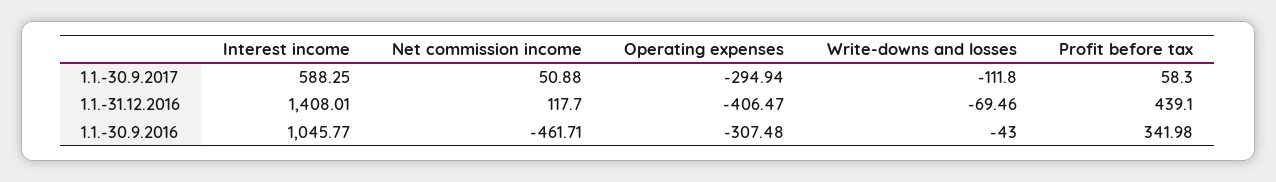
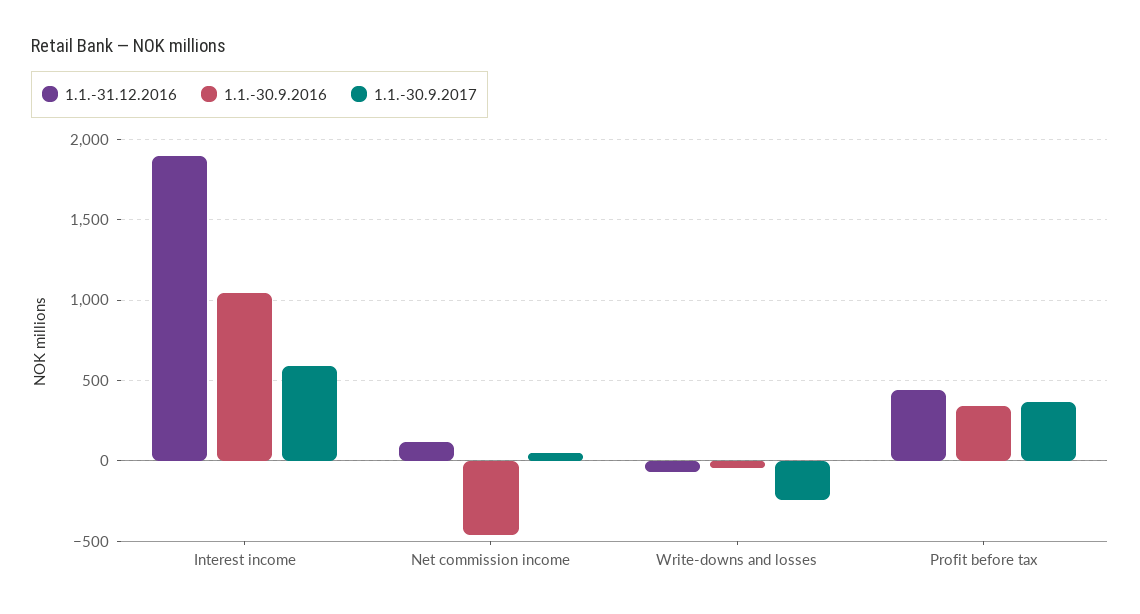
  {
    "1.1.-30.9.2017": {
      "Interest income": 588.25,
      "Net commission income": 50.88,
-     "Operating expenses": -294.94,
-     "Write-downs and losses": -111.8,
+     "Write-downs and losses": -250,
-     "Profit before tax": 58.3
+     "Profit before tax": 350
    },
    "1.1.-31.12.2016": {
-     "Interest income": 1408.01,
+     "Interest income": 1900,
      "Net commission income": 117.7,
-     "Operating expenses": -406.47,
      "Write-downs and losses": -69.46,
      "Profit before tax": 439.1
    },
    "1.1.-30.9.2016": {
      "Interest income": 1045.77,
      "Net commission income": -461.71,
-     "Operating expenses": -307.48,
      "Write-downs and losses": -43,
      "Profit before tax": 341.98
    }
  }

